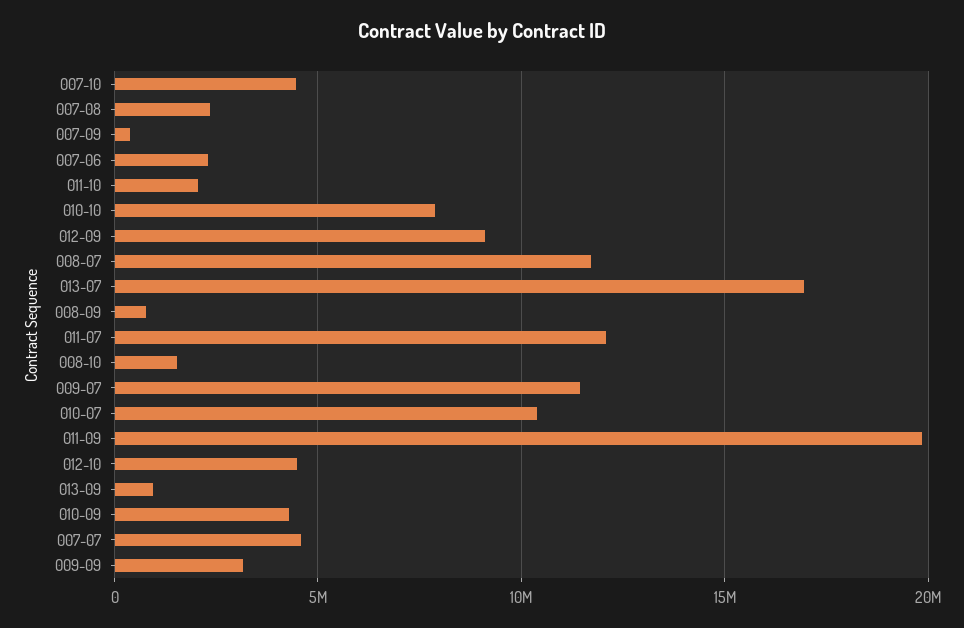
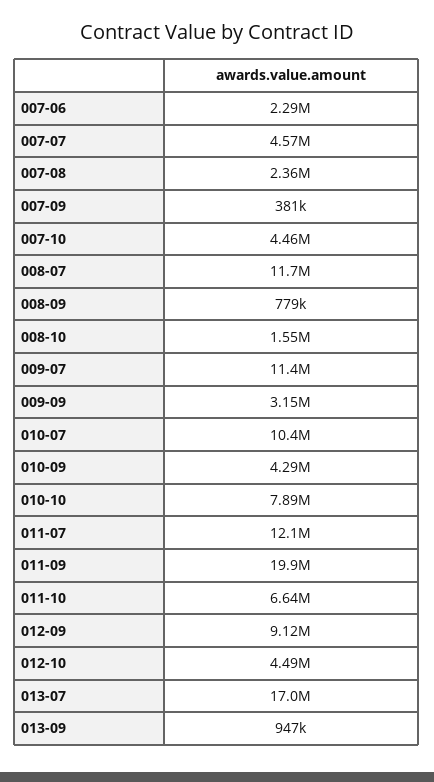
  {
    "007-10": 4460000,
    "007-08": 2360000,
    "007-09": 381000,
    "007-06": 2290000,
-   "011-10": 2000000,
+   "011-10": 6640000,
    "010-10": 7890000,
    "012-09": 9120000,
    "008-07": 11700000,
    "013-07": 17000000,
    "008-09": 779000,
    "011-07": 12100000,
    "008-10": 1550000,
    "009-07": 11400000,
    "010-07": 10400000,
    "011-09": 19900000,
    "012-10": 4490000,
    "013-09": 947000,
    "010-09": 4290000,
    "007-07": 4570000,
    "009-09": 3150000
  }

